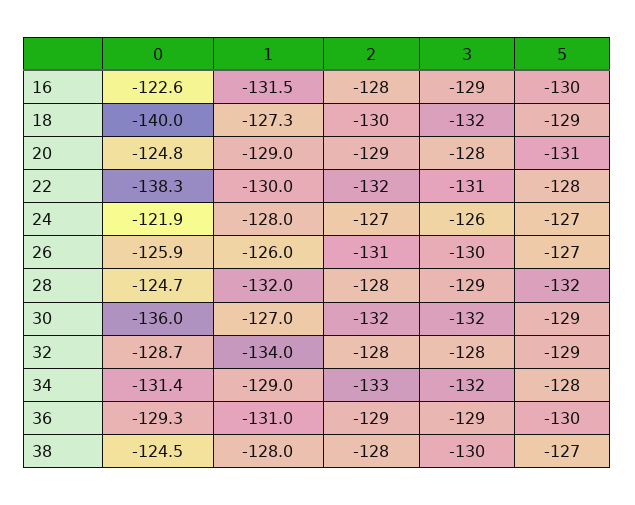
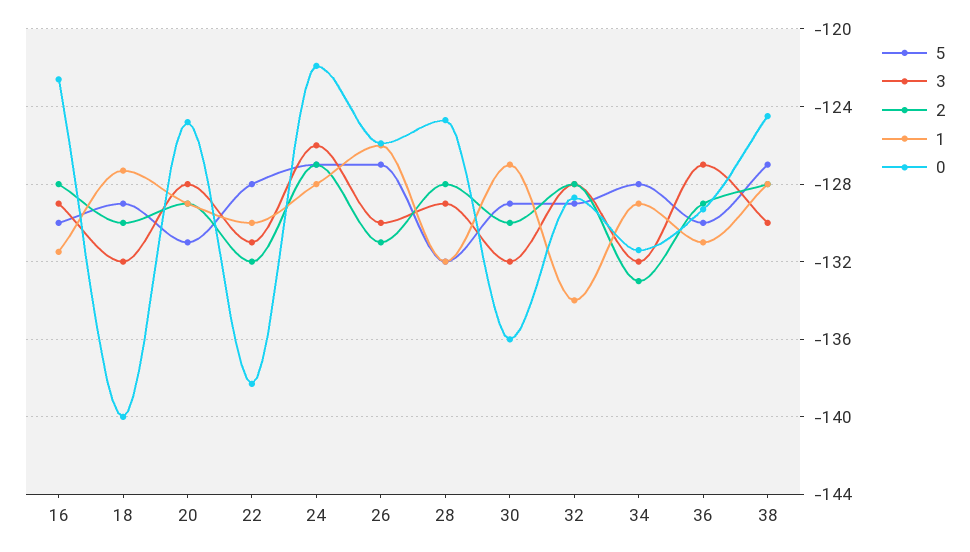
  {
    "0": {
      "16": -122.6,
      "18": -140,
      "20": -124.8,
      "22": -138.3,
      "24": -121.9,
      "26": -125.9,
      "28": -124.7,
      "30": -136,
      "32": -128.7,
      "34": -131.4,
      "36": -129.3,
      "38": -124.5
    },
    "1": {
      "16": -131.5,
      "18": -127.3,
      "20": -129,
      "22": -130,
      "24": -128,
      "26": -126,
      "28": -132,
      "30": -127,
      "32": -134,
      "34": -129,
      "36": -131,
      "38": -128
    },
    "2": {
      "16": -128,
      "18": -130,
      "20": -129,
      "22": -132,
      "24": -127,
      "26": -131,
      "28": -128,
-     "30": -132,
+     "30": -130,
      "32": -128,
      "34": -133,
      "36": -129,
      "38": -128
    },
    "3": {
      "16": -129,
      "18": -132,
      "20": -128,
      "22": -131,
      "24": -126,
      "26": -130,
      "28": -129,
      "30": -132,
      "32": -128,
      "34": -132,
-     "36": -129,
+     "36": -127,
      "38": -130
    },
    "5": {
      "16": -130,
      "18": -129,
      "20": -131,
      "22": -128,
      "24": -127,
      "26": -127,
      "28": -132,
      "30": -129,
      "32": -129,
      "34": -128,
      "36": -130,
      "38": -127
    }
  }

